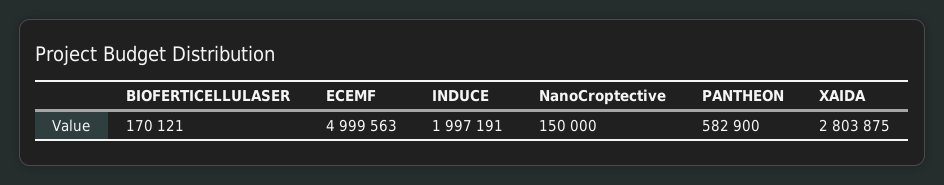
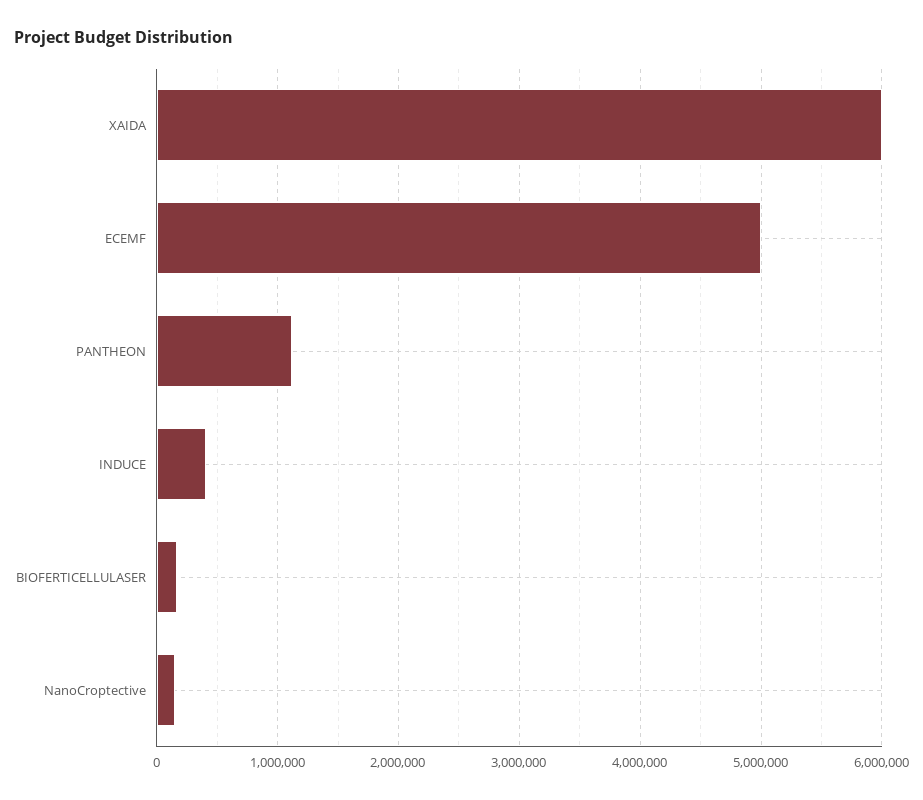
  {
    "BIOFERTICELLULASER": 170121,
    "ECEMF": 4999563,
-   "INDUCE": 1997191,
+   "INDUCE": 400000,
    "NanoCroptective": 150000,
-   "PANTHEON": 582900,
+   "PANTHEON": 1100000,
-   "XAIDA": 2803875
+   "XAIDA": 6000000
  }

